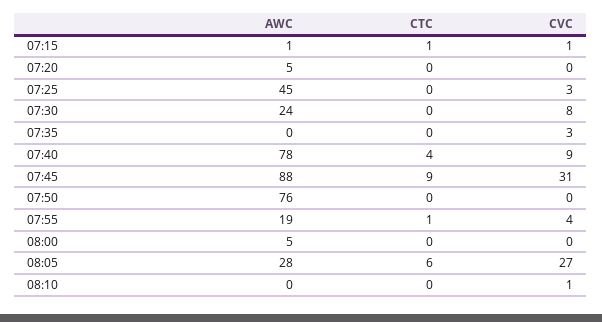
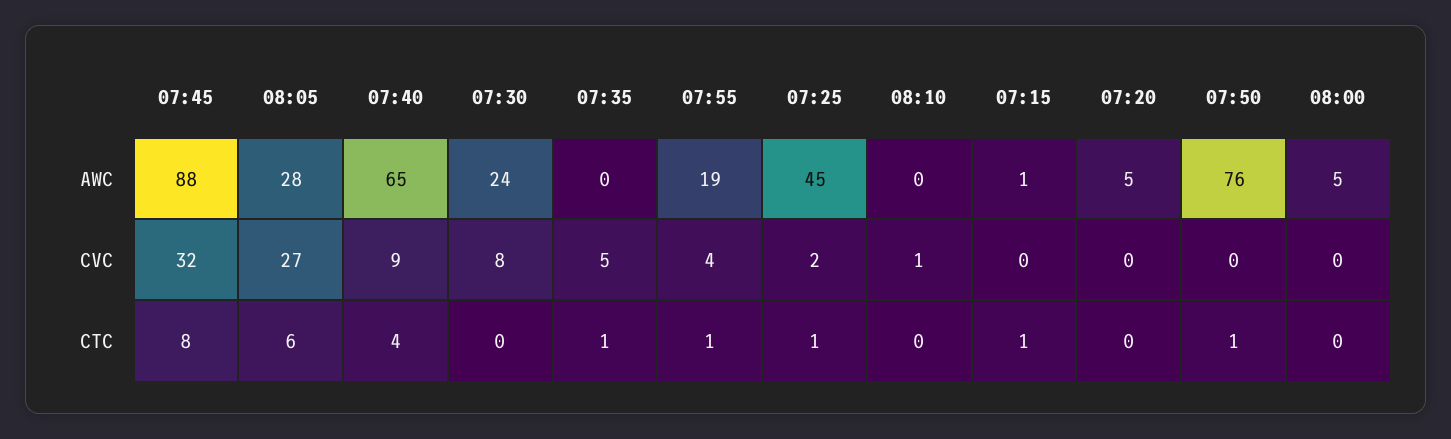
  {
    "AWC": {
      "07:15": 1,
      "07:20": 5,
      "07:25": 45,
      "07:30": 24,
      "07:35": 0,
-     "07:40": 78,
+     "07:40": 65,
      "07:45": 88,
      "07:50": 76,
      "07:55": 19,
      "08:00": 5,
      "08:05": 28,
      "08:10": 0
    },
    "CTC": {
      "07:15": 1,
      "07:20": 0,
-     "07:25": 0,
+     "07:25": 1,
      "07:30": 0,
-     "07:35": 0,
+     "07:35": 1,
      "07:40": 4,
-     "07:45": 9,
+     "07:45": 8,
-     "07:50": 0,
+     "07:50": 1,
      "07:55": 1,
      "08:00": 0,
      "08:05": 6,
      "08:10": 0
    },
    "CVC": {
-     "07:15": 1,
+     "07:15": 0,
      "07:20": 0,
-     "07:25": 3,
+     "07:25": 2,
      "07:30": 8,
-     "07:35": 3,
+     "07:35": 5,
      "07:40": 9,
-     "07:45": 31,
+     "07:45": 32,
      "07:50": 0,
      "07:55": 4,
      "08:00": 0,
      "08:05": 27,
      "08:10": 1
    }
  }

